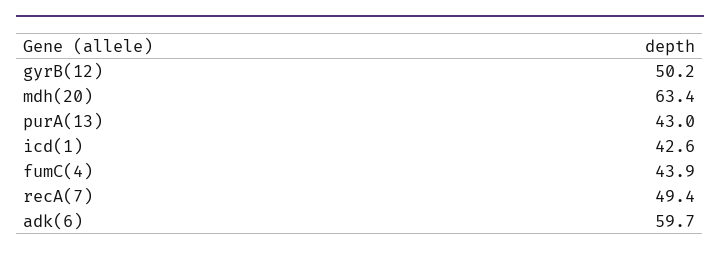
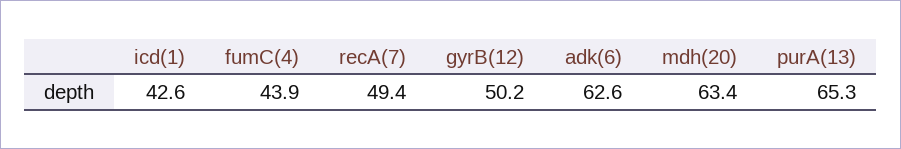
  {
    "gyrB(12)": 50.2,
    "mdh(20)": 63.4,
-   "purA(13)": 43,
+   "purA(13)": 65.3,
    "icd(1)": 42.6,
    "fumC(4)": 43.9,
    "recA(7)": 49.4,
-   "adk(6)": 59.7
+   "adk(6)": 62.6
  }

